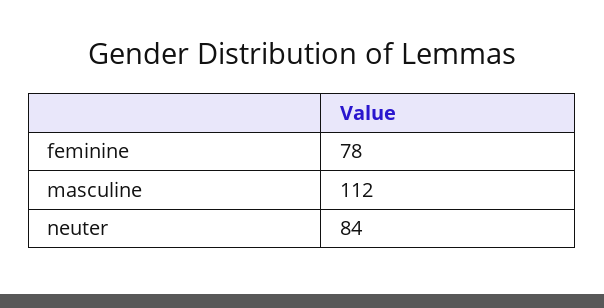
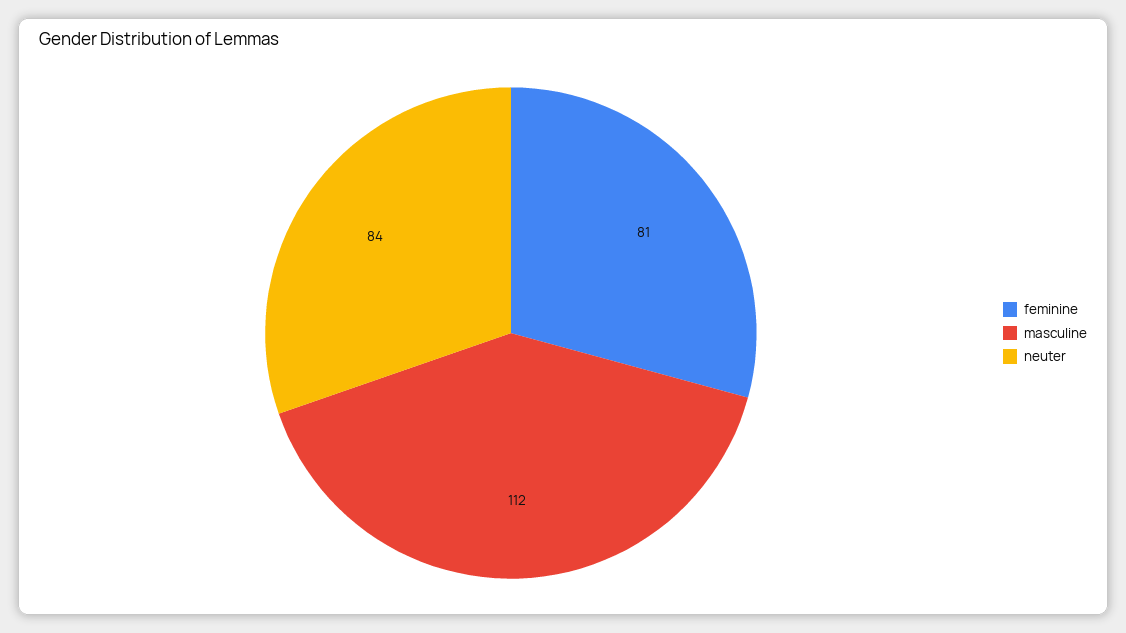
  {
-   "feminine": 78,
+   "feminine": 81,
    "masculine": 112,
    "neuter": 84
  }

